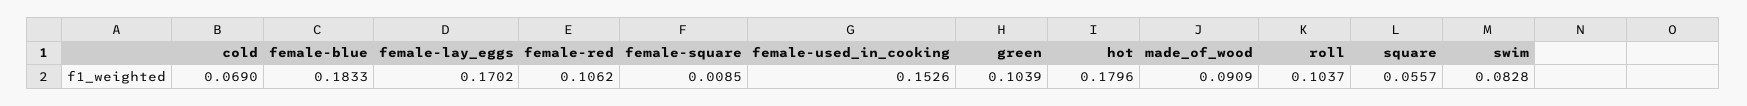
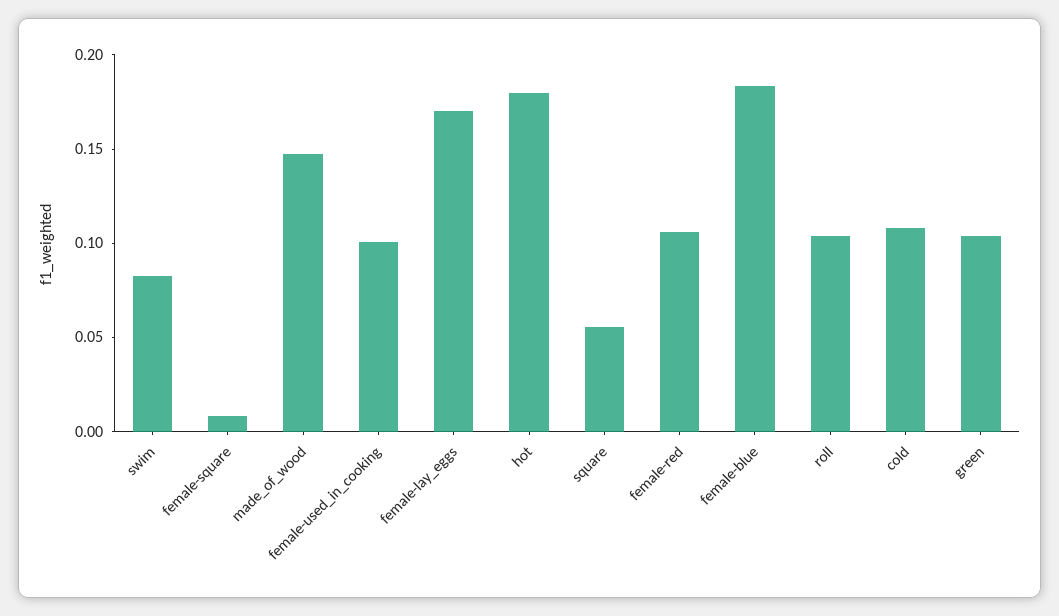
  {
-   "cold": 0.069,
+   "cold": 0.11,
    "female-blue": 0.1833,
    "female-lay_eggs": 0.1702,
    "female-red": 0.1062,
    "female-square": 0.0085,
-   "female-used_in_cooking": 0.1526,
+   "female-used_in_cooking": 0.1,
    "green": 0.1039,
    "hot": 0.1796,
-   "made_of_wood": 0.0909,
+   "made_of_wood": 0.15,
    "roll": 0.1037,
    "square": 0.0557,
    "swim": 0.0828
  }

